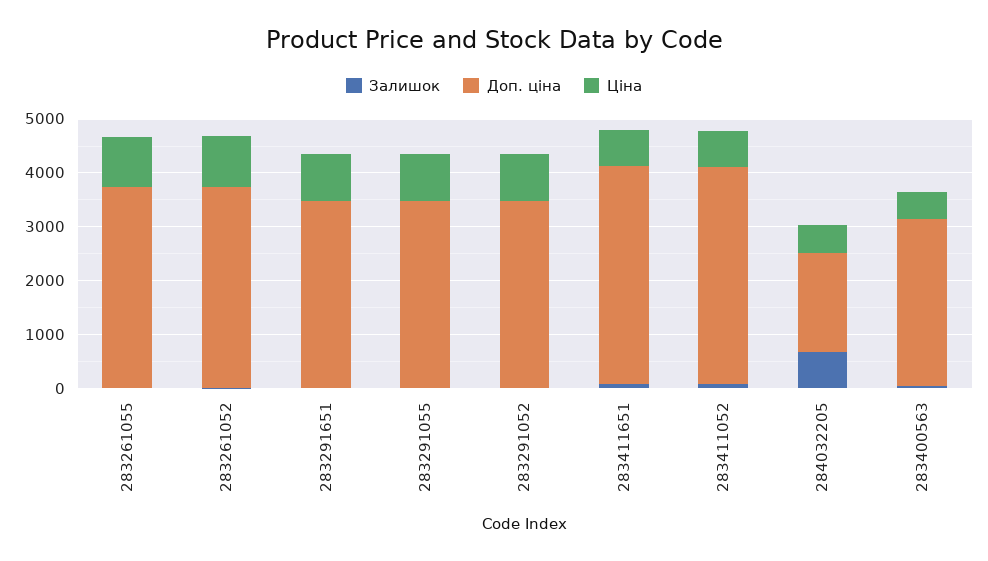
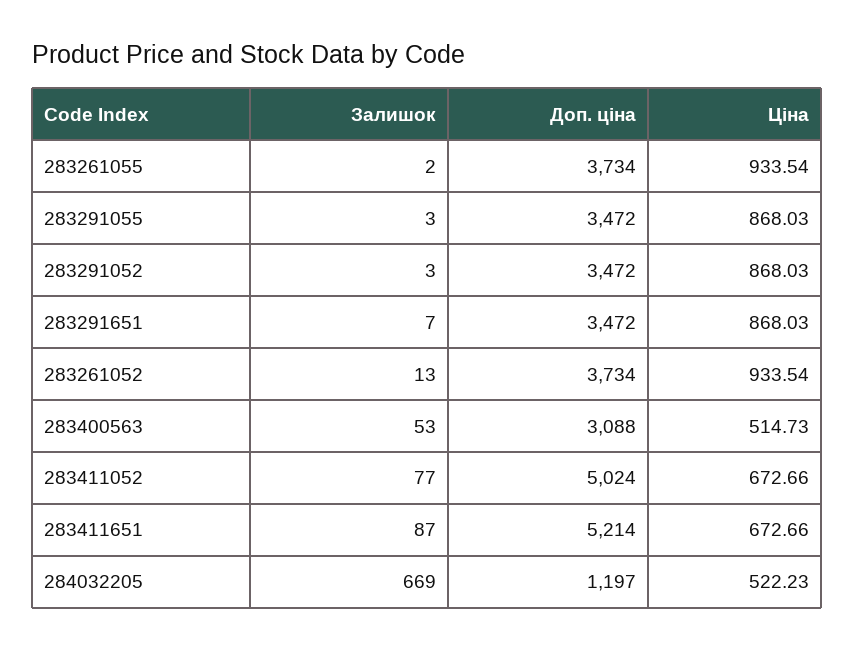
  {
    "Залишок": {
      "283261055": 2,
      "283261052": 13,
      "283291651": 7,
      "283291055": 3,
      "283291052": 3,
      "283411651": 87,
      "283411052": 77,
      "284032205": 669,
      "283400563": 53
    },
    "Доп. ціна": {
      "283261055": 3734,
      "283261052": 3734,
      "283291651": 3472,
      "283291055": 3472,
      "283291052": 3472,
-     "283411651": 4000,
+     "283411651": 5214,
-     "283411052": 4000,
+     "283411052": 5024,
-     "284032205": 1800,
+     "284032205": 1197,
      "283400563": 3088
    },
    "Ціна": {
      "283261055": 933.54,
      "283261052": 933.54,
      "283291651": 868.03,
      "283291055": 868.03,
      "283291052": 868.03,
      "283411651": 672.66,
      "283411052": 672.66,
      "284032205": 522.23,
      "283400563": 514.73
    }
  }

